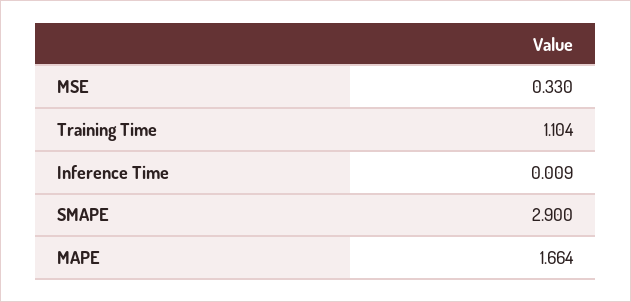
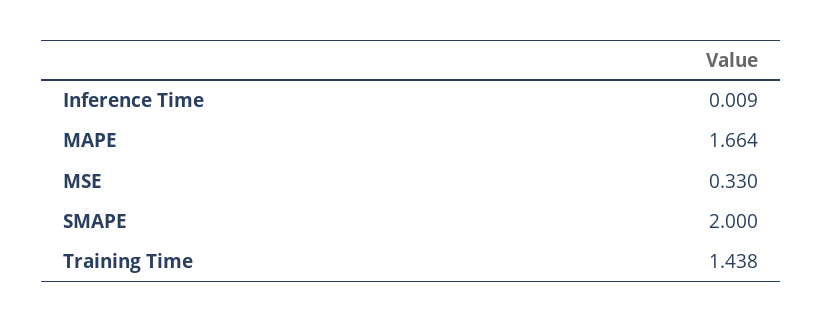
  {
    "MSE": 0.33,
-   "Training Time": 1.104,
+   "Training Time": 1.438,
    "Inference Time": 0.009,
-   "SMAPE": 2.9,
+   "SMAPE": 2,
    "MAPE": 1.664
  }

